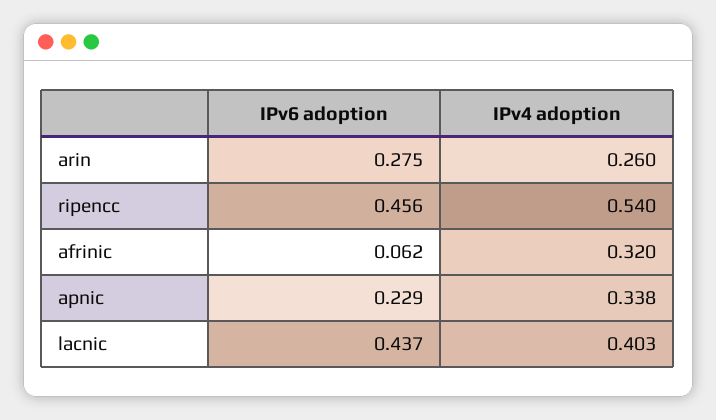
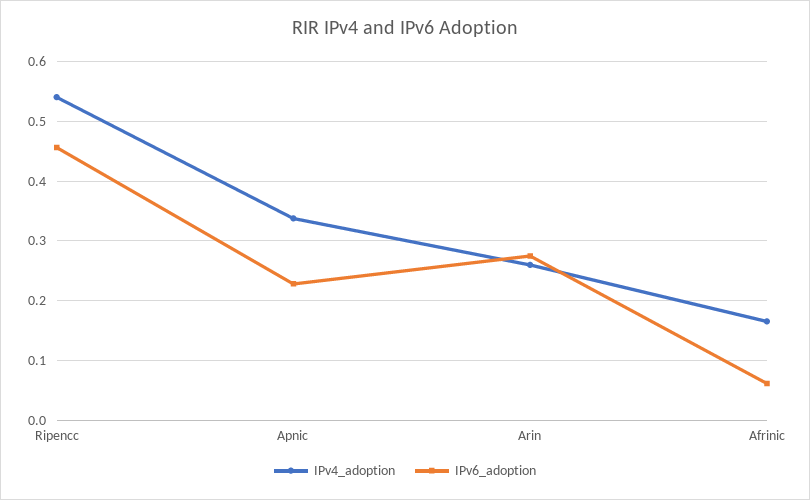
  {
    "IPv6 adoption": {
      "arin": 0.275,
      "ripencc": 0.456,
      "afrinic": 0.062,
-     "apnic": 0.229,
+     "apnic": 0.229
-     "lacnic": 0.437
    },
    "IPv4 adoption": {
      "arin": 0.26,
      "ripencc": 0.54,
-     "afrinic": 0.32,
+     "afrinic": 0.16,
-     "apnic": 0.338,
+     "apnic": 0.338
-     "lacnic": 0.403
    }
  }

